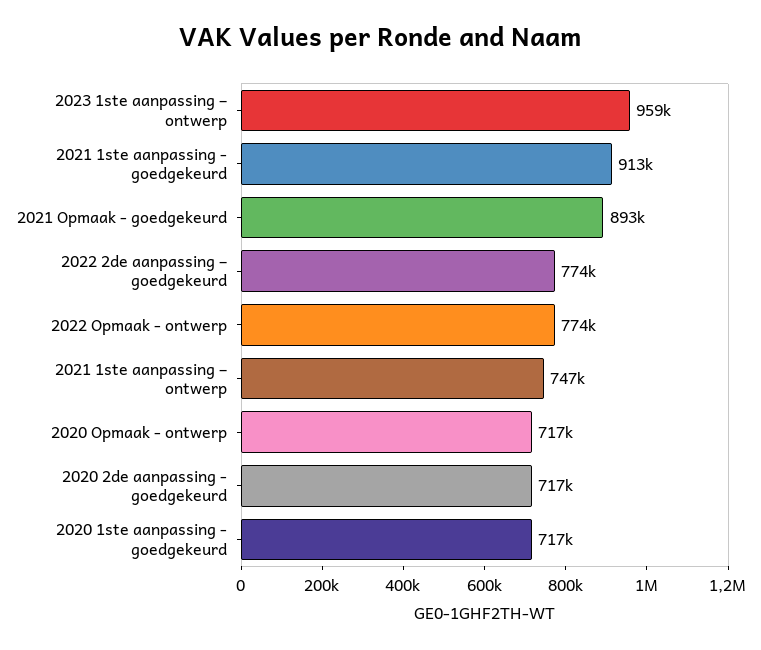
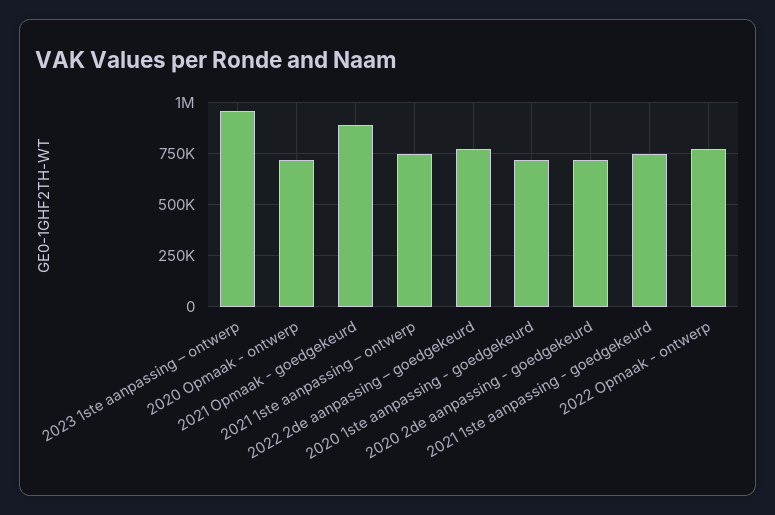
  {
    "2023 1ste aanpassing – ontwerp": 959000,
-   "2021 1ste aanpassing - goedgekeurd": 913000,
+   "2021 1ste aanpassing - goedgekeurd": 750000,
    "2021 Opmaak - goedgekeurd": 893000,
    "2022 2de aanpassing – goedgekeurd": 774000,
    "2022 Opmaak - ontwerp": 774000,
    "2021 1ste aanpassing – ontwerp": 747000,
    "2020 Opmaak - ontwerp": 717000,
    "2020 2de aanpassing - goedgekeurd": 717000,
    "2020 1ste aanpassing - goedgekeurd": 717000
  }

